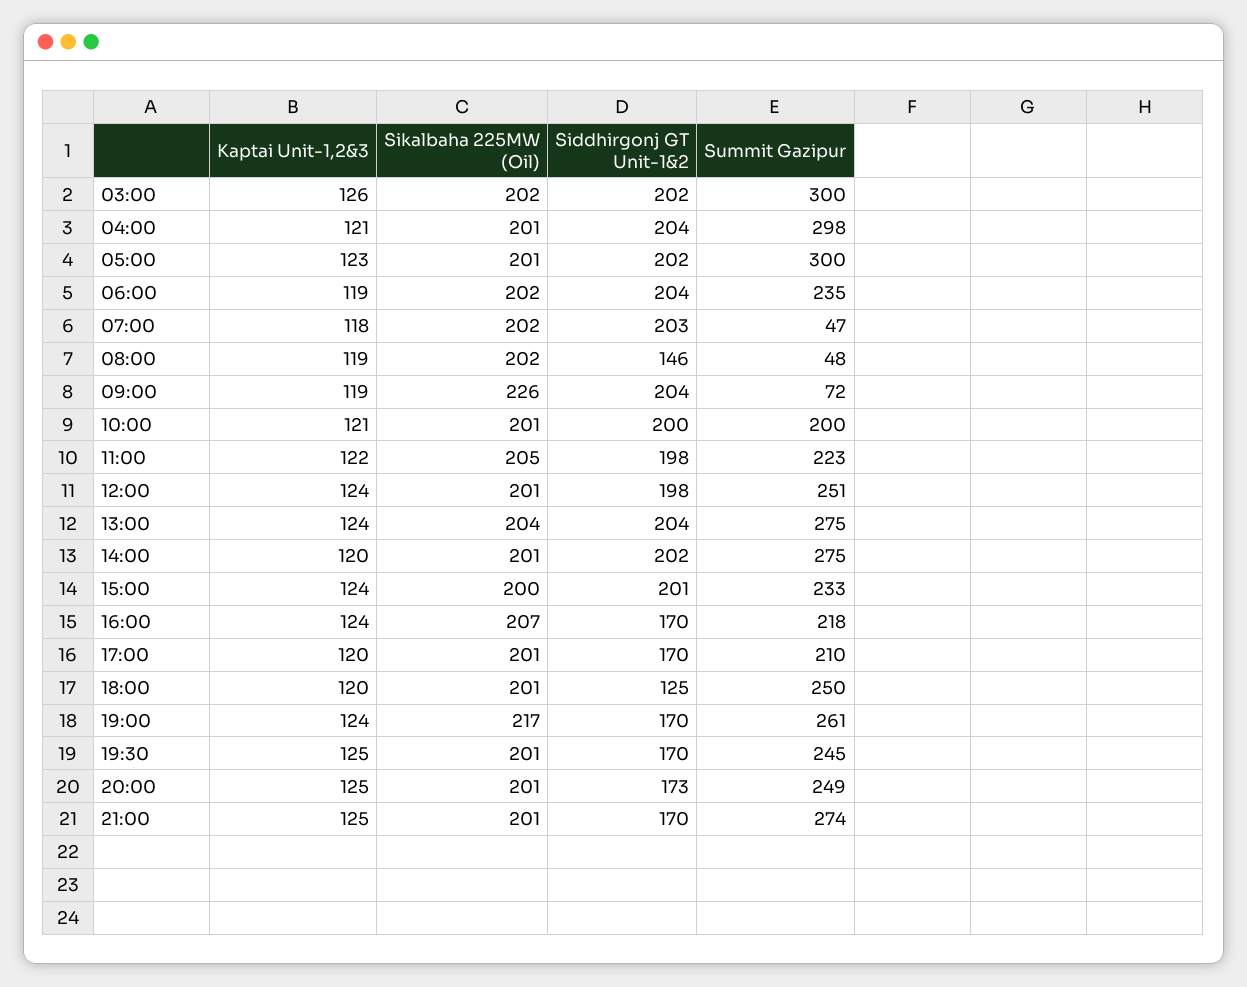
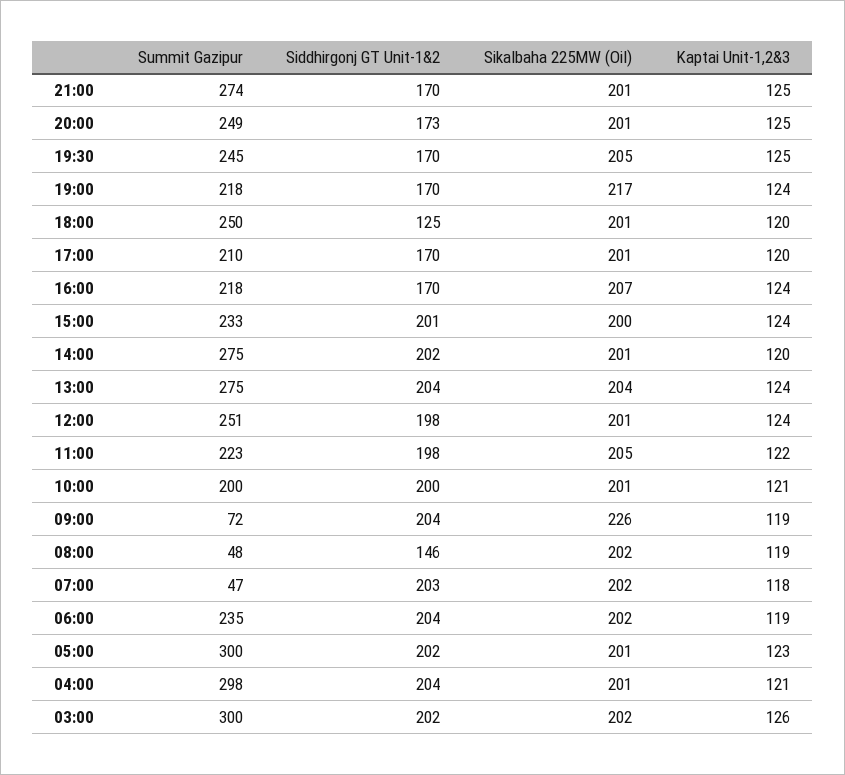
  {
    "Kaptai Unit-1,2&3": {
      "03:00": 126,
      "04:00": 121,
      "05:00": 123,
      "06:00": 119,
      "07:00": 118,
      "08:00": 119,
      "09:00": 119,
      "10:00": 121,
      "11:00": 122,
      "12:00": 124,
      "13:00": 124,
      "14:00": 120,
      "15:00": 124,
      "16:00": 124,
      "17:00": 120,
      "18:00": 120,
      "19:00": 124,
      "19:30": 125,
      "20:00": 125,
      "21:00": 125
    },
    "Sikalbaha 225MW (Oil)": {
      "03:00": 202,
      "04:00": 201,
      "05:00": 201,
      "06:00": 202,
      "07:00": 202,
      "08:00": 202,
      "09:00": 226,
      "10:00": 201,
      "11:00": 205,
      "12:00": 201,
      "13:00": 204,
      "14:00": 201,
      "15:00": 200,
      "16:00": 207,
      "17:00": 201,
      "18:00": 201,
      "19:00": 217,
-     "19:30": 201,
+     "19:30": 205,
      "20:00": 201,
      "21:00": 201
    },
    "Siddhirgonj GT Unit-1&2": {
      "03:00": 202,
      "04:00": 204,
      "05:00": 202,
      "06:00": 204,
      "07:00": 203,
      "08:00": 146,
      "09:00": 204,
      "10:00": 200,
      "11:00": 198,
      "12:00": 198,
      "13:00": 204,
      "14:00": 202,
      "15:00": 201,
      "16:00": 170,
      "17:00": 170,
      "18:00": 125,
      "19:00": 170,
      "19:30": 170,
      "20:00": 173,
      "21:00": 170
    },
    "Summit Gazipur": {
      "03:00": 300,
      "04:00": 298,
      "05:00": 300,
      "06:00": 235,
      "07:00": 47,
      "08:00": 48,
      "09:00": 72,
      "10:00": 200,
      "11:00": 223,
      "12:00": 251,
      "13:00": 275,
      "14:00": 275,
      "15:00": 233,
      "16:00": 218,
      "17:00": 210,
      "18:00": 250,
-     "19:00": 261,
+     "19:00": 218,
      "19:30": 245,
      "20:00": 249,
      "21:00": 274
    }
  }

